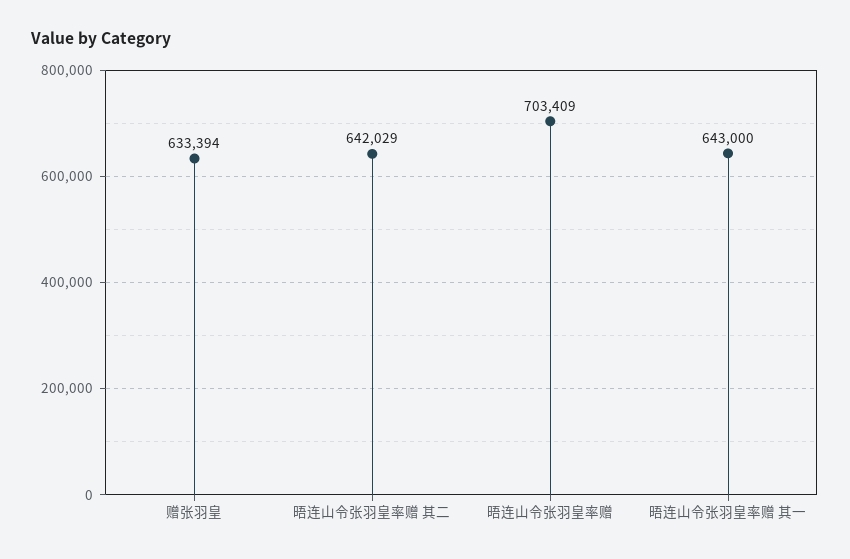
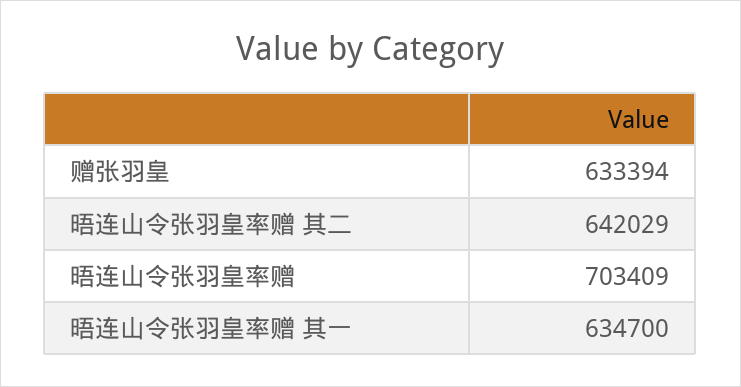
  {
    "赠张羽皇": 633394,
    "晤连山令张羽皇率赠 其二": 642029,
    "晤连山令张羽皇率赠": 703409,
-   "晤连山令张羽皇率赠 其一": 643000
+   "晤连山令张羽皇率赠 其一": 634700
  }

